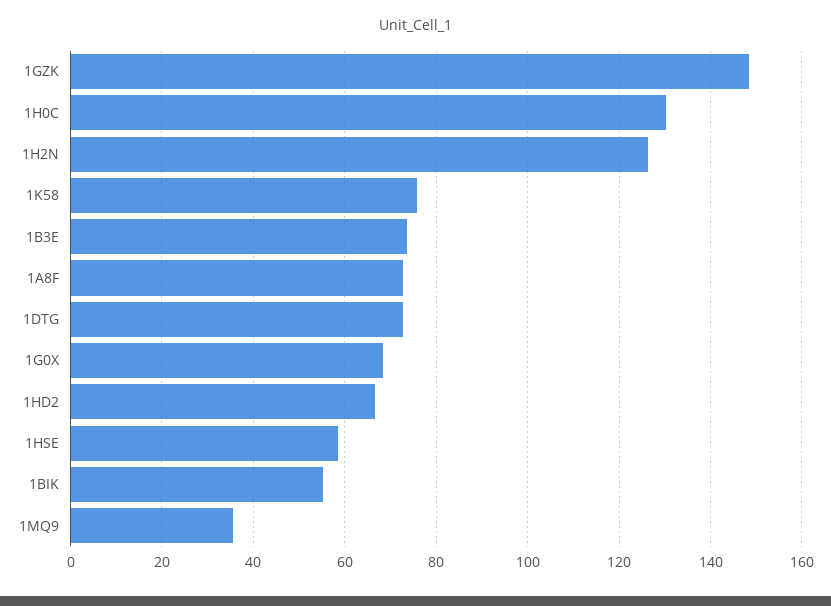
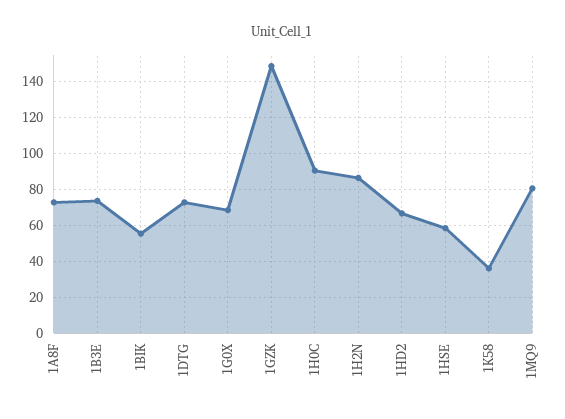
  {
    "1GZK": 148,
-   "1H0C": 130,
+   "1H0C": 90,
-   "1H2N": 126,
+   "1H2N": 85,
-   "1K58": 76,
+   "1K58": 35,
    "1B3E": 74,
    "1A8F": 72,
    "1DTG": 72,
    "1G0X": 68,
    "1HD2": 66,
    "1HSE": 58,
    "1BIK": 56,
-   "1MQ9": 36
+   "1MQ9": 80
  }

